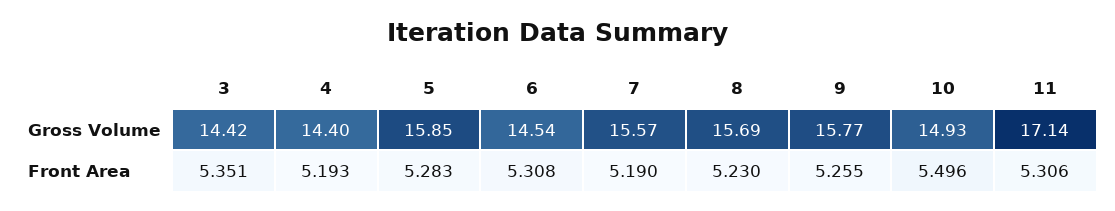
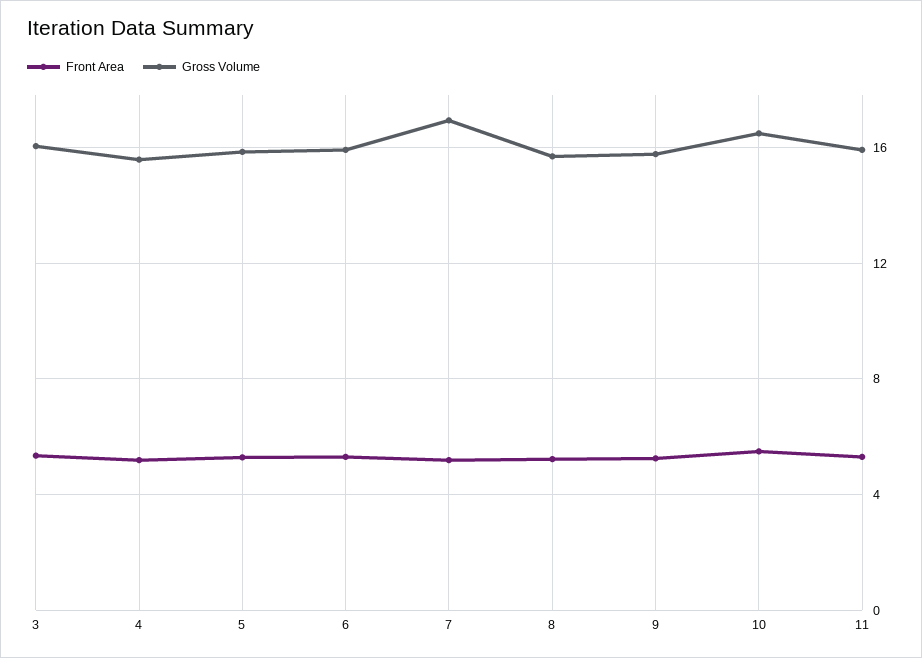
  {
    "Gross Volume": {
-     "3": 14.42,
+     "3": 16,
-     "4": 14.4,
+     "4": 15.5,
      "5": 15.85,
-     "6": 14.54,
+     "6": 16,
-     "7": 15.57,
+     "7": 17,
      "8": 15.69,
      "9": 15.77,
-     "10": 14.93,
+     "10": 16.5,
-     "11": 17.14
+     "11": 16
    },
    "Front Area": {
      "3": 5.351,
      "4": 5.193,
      "5": 5.283,
      "6": 5.308,
      "7": 5.19,
      "8": 5.23,
      "9": 5.255,
      "10": 5.496,
      "11": 5.306
    }
  }

